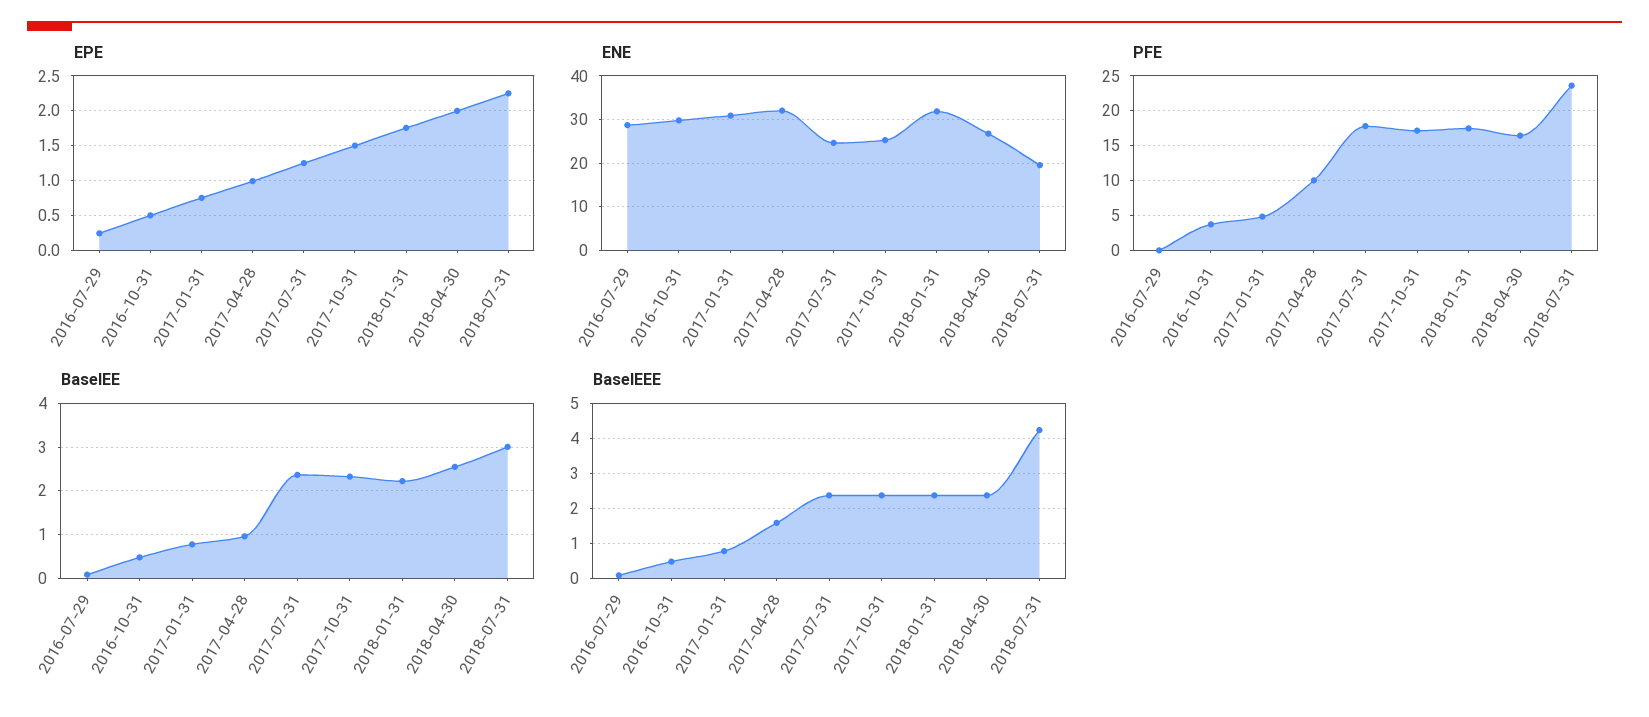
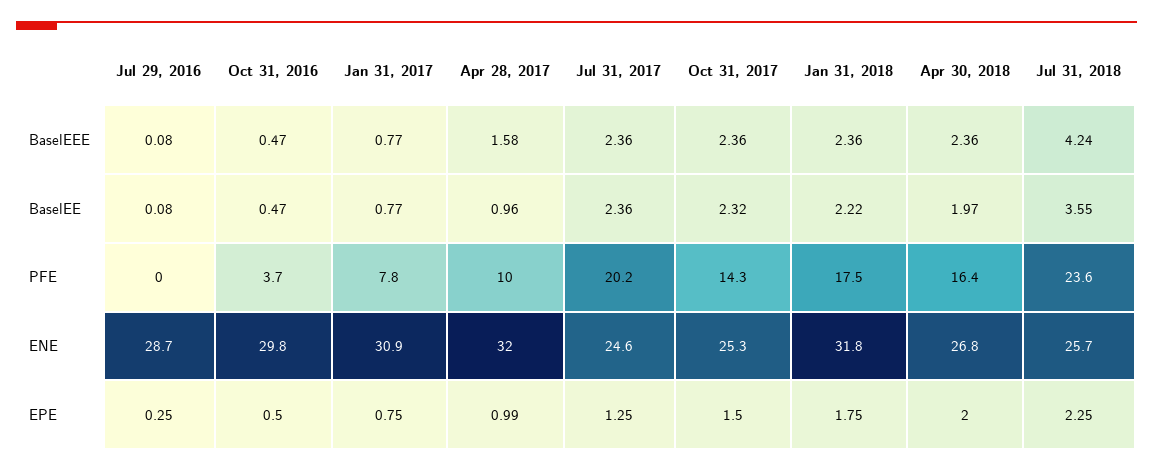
  {
    "EPE": {
      "2016-07-29": 0.25,
      "2016-10-31": 0.5,
      "2017-01-31": 0.75,
      "2017-04-28": 0.99,
      "2017-07-31": 1.25,
      "2017-10-31": 1.5,
      "2018-01-31": 1.75,
      "2018-04-30": 2,
      "2018-07-31": 2.25
    },
    "ENE": {
      "2016-07-29": 28.7,
      "2016-10-31": 29.8,
      "2017-01-31": 30.9,
      "2017-04-28": 32,
      "2017-07-31": 24.6,
      "2017-10-31": 25.3,
      "2018-01-31": 31.8,
      "2018-04-30": 26.8,
-     "2018-07-31": 20
+     "2018-07-31": 25.7
    },
    "PFE": {
      "2016-07-29": 0,
      "2016-10-31": 3.7,
-     "2017-01-31": 5,
+     "2017-01-31": 7.8,
      "2017-04-28": 10,
-     "2017-07-31": 18,
+     "2017-07-31": 20.2,
-     "2017-10-31": 17,
+     "2017-10-31": 14.3,
      "2018-01-31": 17.5,
      "2018-04-30": 16.4,
      "2018-07-31": 23.6
    },
    "BaselEE": {
      "2016-07-29": 0.08,
      "2016-10-31": 0.47,
      "2017-01-31": 0.77,
      "2017-04-28": 0.96,
      "2017-07-31": 2.36,
      "2017-10-31": 2.32,
      "2018-01-31": 2.22,
-     "2018-04-30": 2.6,
+     "2018-04-30": 1.97,
-     "2018-07-31": 3
+     "2018-07-31": 3.55
    },
    "BaselEEE": {
      "2016-07-29": 0.08,
      "2016-10-31": 0.47,
      "2017-01-31": 0.77,
      "2017-04-28": 1.58,
      "2017-07-31": 2.36,
      "2017-10-31": 2.36,
      "2018-01-31": 2.36,
      "2018-04-30": 2.36,
      "2018-07-31": 4.24
    }
  }

